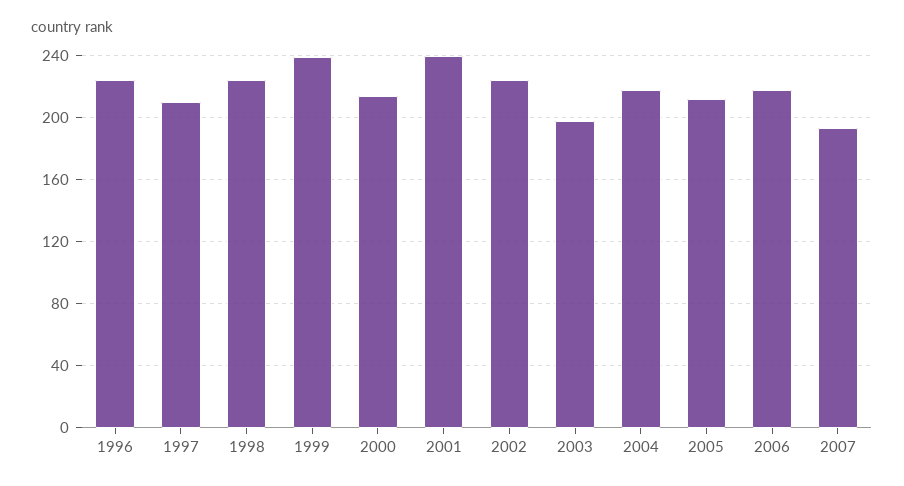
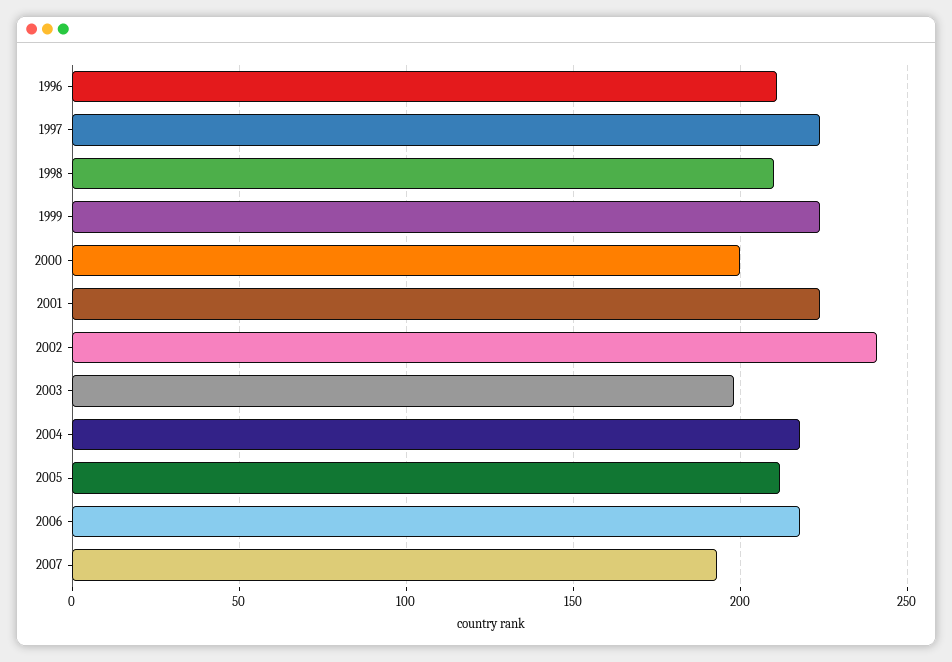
  {
-   "1996": 225,
+   "1996": 210,
-   "1997": 210,
+   "1997": 225,
-   "1998": 225,
+   "1998": 210,
-   "1999": 240,
+   "1999": 225,
-   "2000": 215,
+   "2000": 200,
-   "2001": 240,
+   "2001": 225,
-   "2002": 225,
+   "2002": 240,
    "2003": 200,
    "2004": 220,
    "2005": 210,
    "2006": 220,
    "2007": 195
  }

